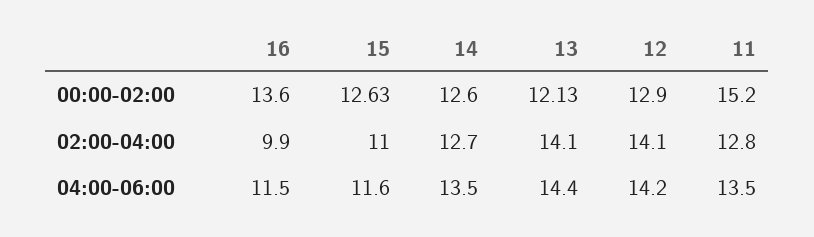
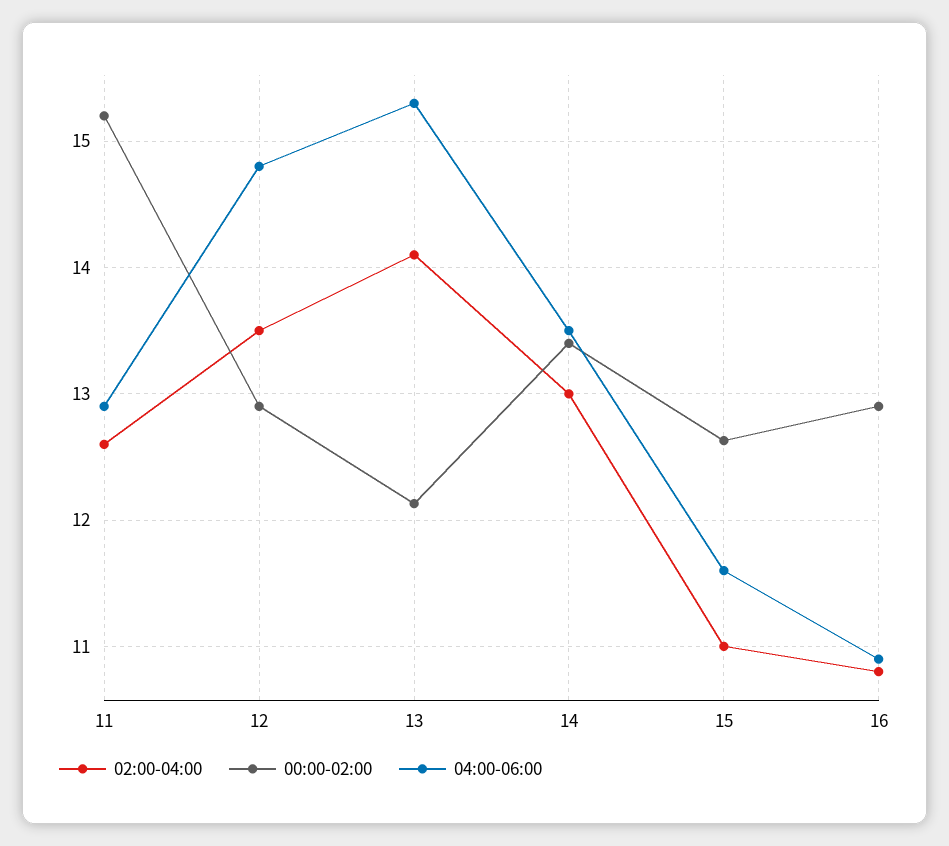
  {
    "00:00-02:00": {
-     "16": 13.6,
+     "16": 12.9,
      "15": 12.63,
-     "14": 12.6,
+     "14": 13.4,
      "13": 12.13,
      "12": 12.9,
      "11": 15.2
    },
    "02:00-04:00": {
-     "16": 9.9,
+     "16": 10.8,
      "15": 11,
-     "14": 12.7,
+     "14": 13,
      "13": 14.1,
-     "12": 14.1,
+     "12": 13.5,
-     "11": 12.8
+     "11": 12.6
    },
    "04:00-06:00": {
-     "16": 11.5,
+     "16": 10.9,
      "15": 11.6,
      "14": 13.5,
-     "13": 14.4,
+     "13": 15.3,
-     "12": 14.2,
+     "12": 14.8,
-     "11": 13.5
+     "11": 12.9
    }
  }

